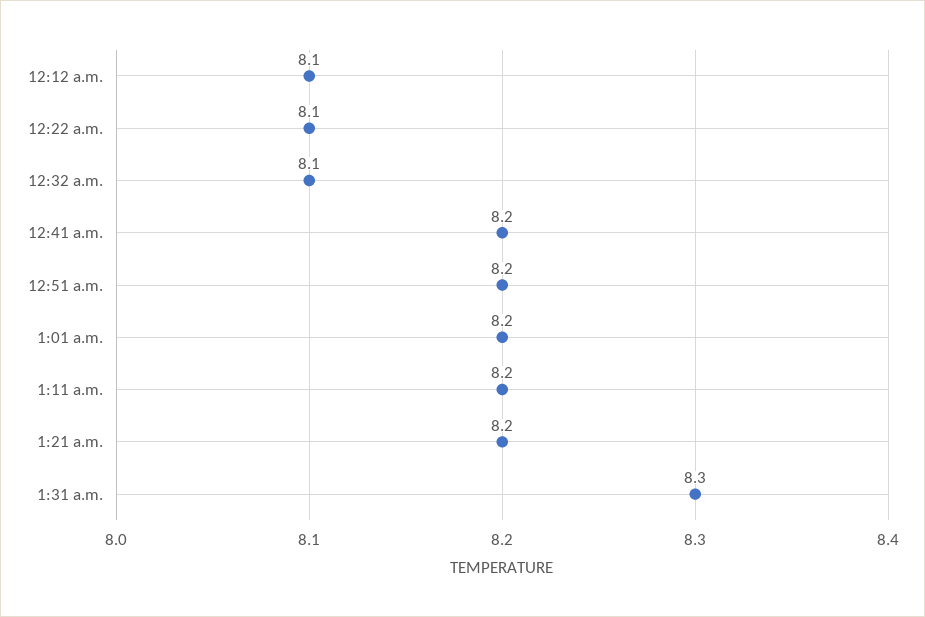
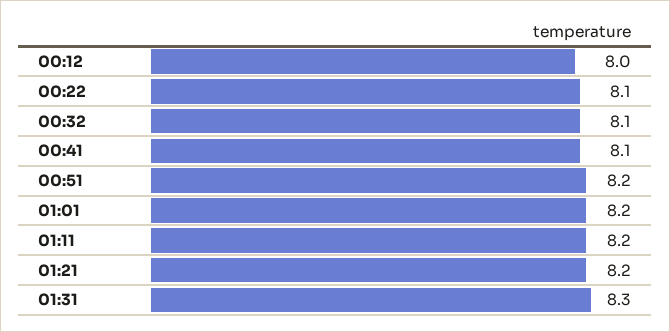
  {
-   "12:12 a.m.": 8.1,
+   "12:12 a.m.": 8,
    "12:22 a.m.": 8.1,
    "12:32 a.m.": 8.1,
-   "12:41 a.m.": 8.2,
+   "12:41 a.m.": 8.1,
    "12:51 a.m.": 8.2,
    "1:01 a.m.": 8.2,
    "1:11 a.m.": 8.2,
    "1:21 a.m.": 8.2,
    "1:31 a.m.": 8.3
  }

